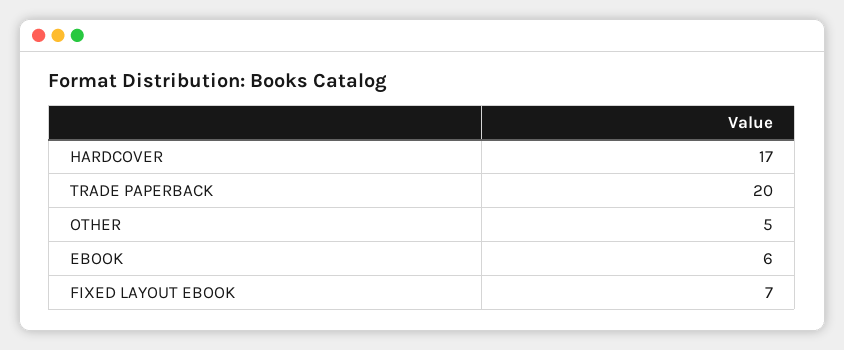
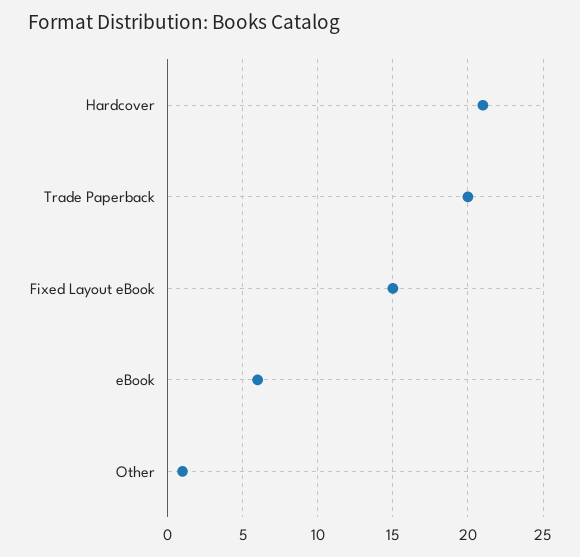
  {
-   "HARDCOVER": 17,
+   "HARDCOVER": 21,
    "TRADE PAPERBACK": 20,
-   "OTHER": 5,
+   "OTHER": 1,
    "EBOOK": 6,
-   "FIXED LAYOUT EBOOK": 7
+   "FIXED LAYOUT EBOOK": 15
  }

